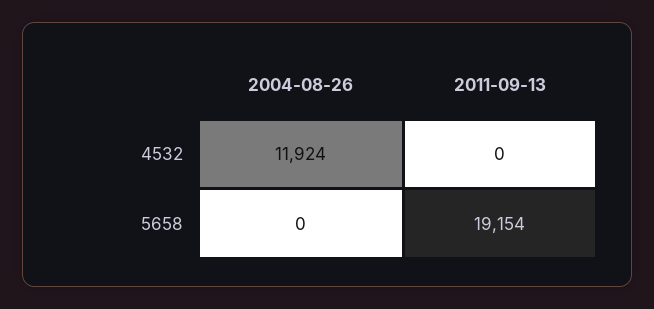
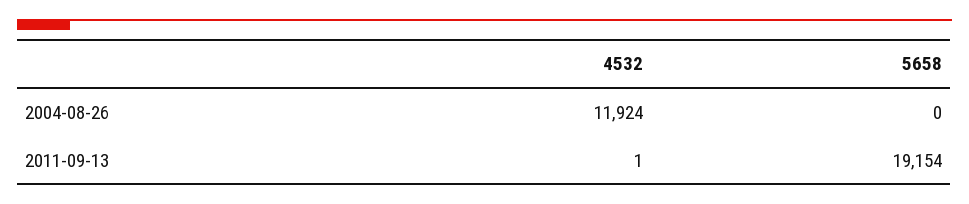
  {
    "2004-08-26": {
      "4532": 11924,
      "5658": 0
    },
    "2011-09-13": {
-     "4532": 0,
+     "4532": 1,
      "5658": 19154
    }
  }

